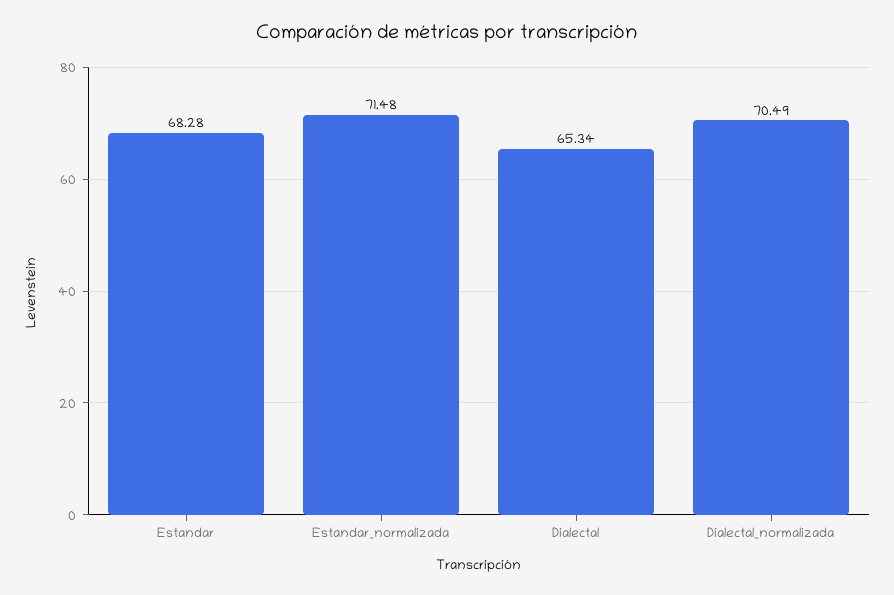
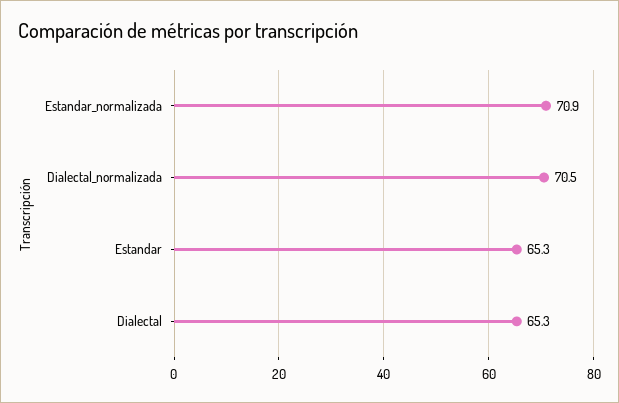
  {
-   "Estandar": 68.28,
+   "Estandar": 65.3,
-   "Estandar_normalizada": 71.48,
+   "Estandar_normalizada": 70.9,
    "Dialectal": 65.34,
    "Dialectal_normalizada": 70.49
  }

